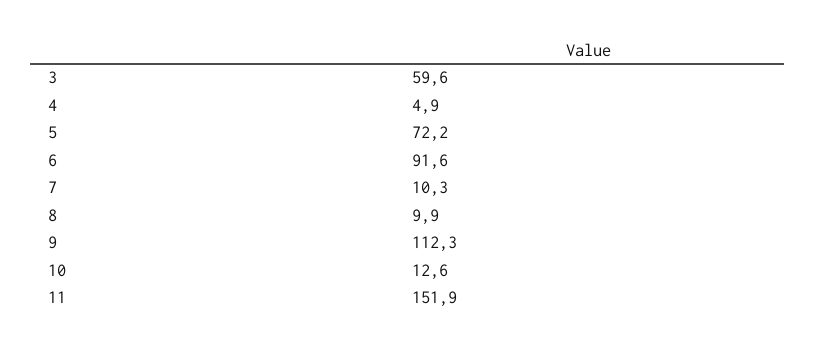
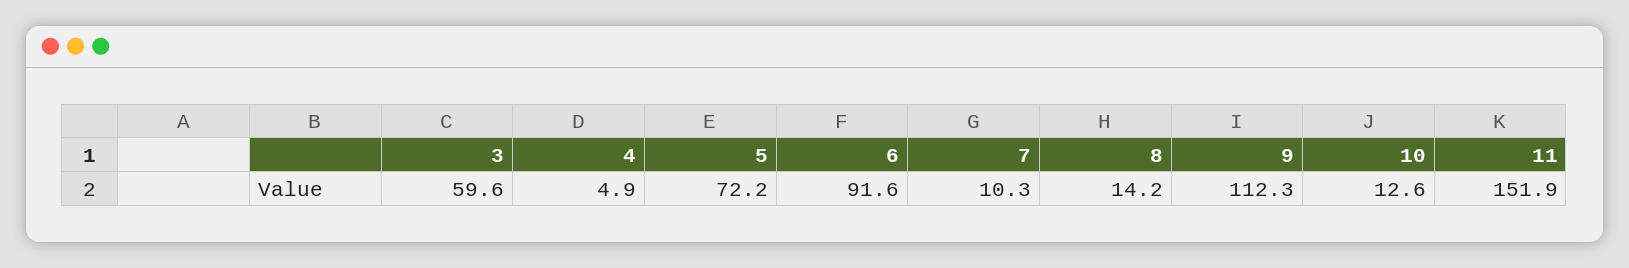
  {
    "3": 59.6,
    "4": 4.9,
    "5": 72.2,
    "6": 91.6,
    "7": 10.3,
-   "8": 9.9,
+   "8": 14.2,
    "9": 112.3,
    "10": 12.6,
    "11": 151.9
  }

